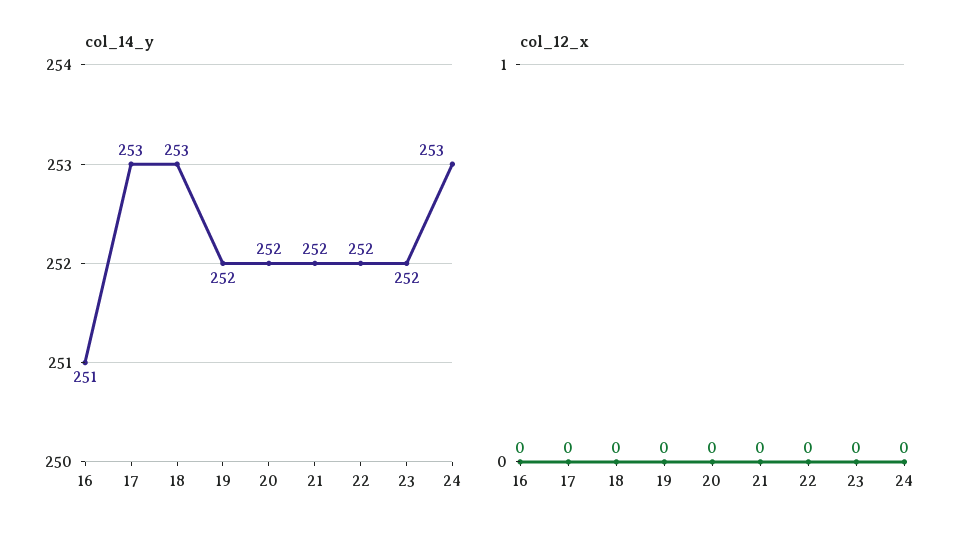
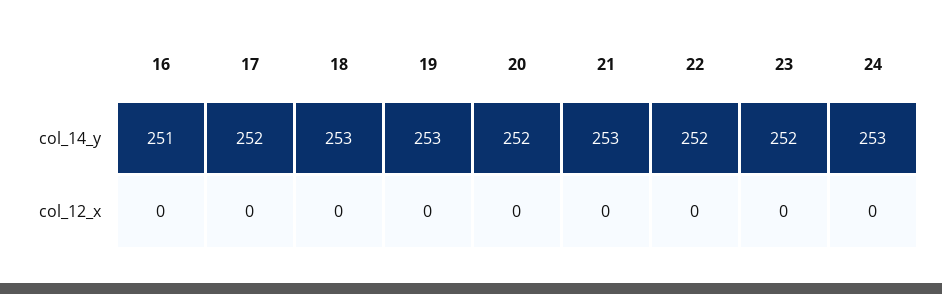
  {
    "col_14_y": {
      "16": 251,
-     "17": 253,
+     "17": 252,
      "18": 253,
-     "19": 252,
+     "19": 253,
      "20": 252,
-     "21": 252,
+     "21": 253,
      "22": 252,
      "23": 252,
      "24": 253
    },
    "col_12_x": {
      "16": 0,
      "17": 0,
      "18": 0,
      "19": 0,
      "20": 0,
      "21": 0,
      "22": 0,
      "23": 0,
      "24": 0
    }
  }

